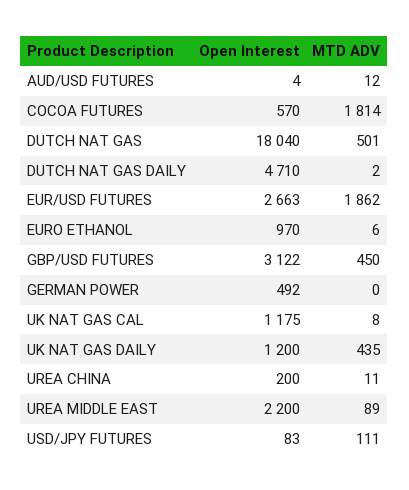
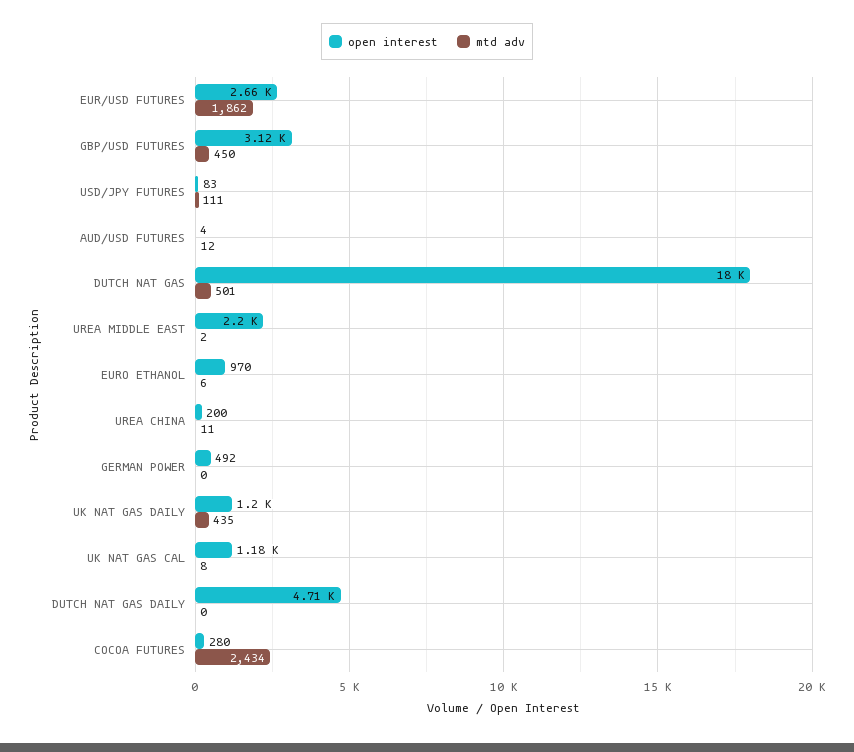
  {
    "Open Interest": {
      "AUD/USD FUTURES": 4,
-     "COCOA FUTURES": 570,
+     "COCOA FUTURES": 280,
      "DUTCH NAT GAS": 18040,
      "DUTCH NAT GAS DAILY": 4710,
      "EUR/USD FUTURES": 2663,
      "EURO ETHANOL": 970,
      "GBP/USD FUTURES": 3122,
      "GERMAN POWER": 492,
      "UK NAT GAS CAL": 1175,
      "UK NAT GAS DAILY": 1200,
      "UREA CHINA": 200,
      "UREA MIDDLE EAST": 2200,
      "USD/JPY FUTURES": 83
    },
    "MTD ADV": {
      "AUD/USD FUTURES": 12,
-     "COCOA FUTURES": 1814,
+     "COCOA FUTURES": 2434,
      "DUTCH NAT GAS": 501,
-     "DUTCH NAT GAS DAILY": 2,
+     "DUTCH NAT GAS DAILY": 0,
      "EUR/USD FUTURES": 1862,
      "EURO ETHANOL": 6,
      "GBP/USD FUTURES": 450,
      "GERMAN POWER": 0,
      "UK NAT GAS CAL": 8,
      "UK NAT GAS DAILY": 435,
      "UREA CHINA": 11,
-     "UREA MIDDLE EAST": 89,
+     "UREA MIDDLE EAST": 2,
      "USD/JPY FUTURES": 111
    }
  }

